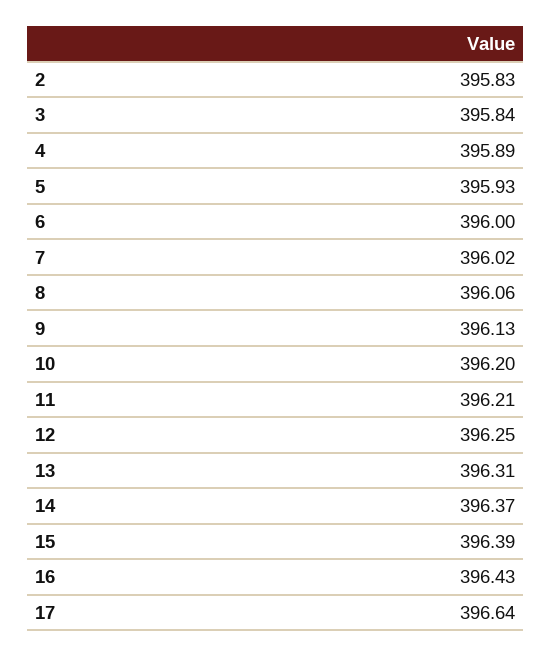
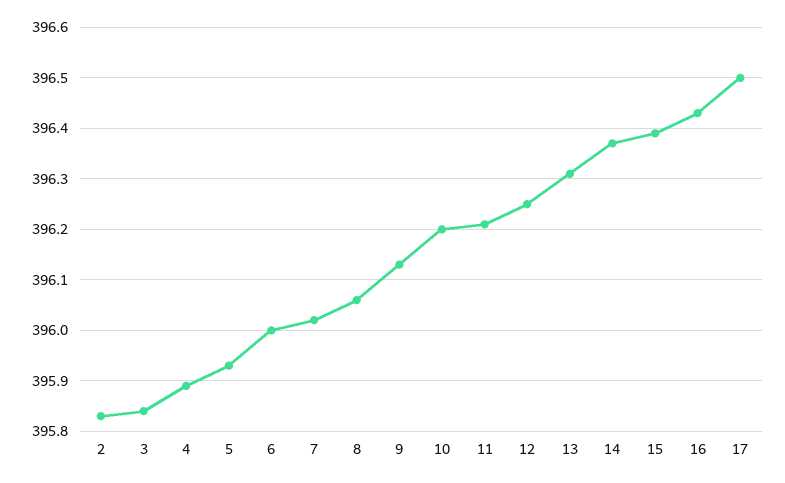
  {
    "2": 395.83,
    "3": 395.84,
    "4": 395.89,
    "5": 395.93,
    "6": 396,
    "7": 396.02,
    "8": 396.06,
    "9": 396.13,
    "10": 396.2,
    "11": 396.21,
    "12": 396.25,
    "13": 396.31,
    "14": 396.37,
    "15": 396.39,
    "16": 396.43,
-   "17": 396.64
+   "17": 396.5
  }

